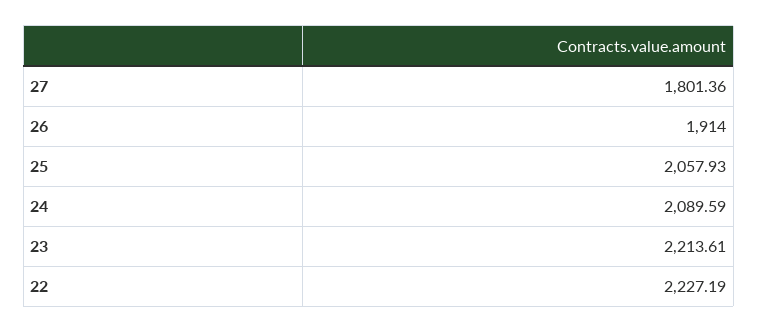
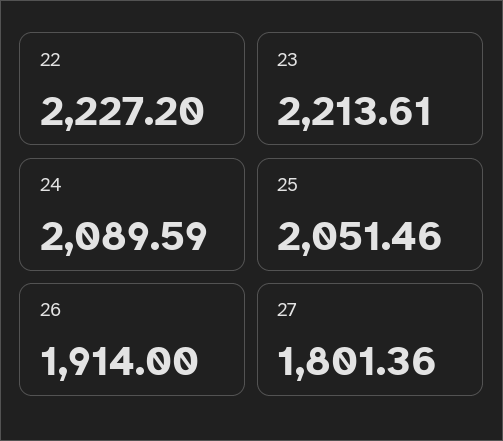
  {
    "27": 1801.36,
    "26": 1914,
-   "25": 2057.93,
+   "25": 2051.46,
    "24": 2089.59,
    "23": 2213.61,
-   "22": 2227.19
+   "22": 2227.2
  }

